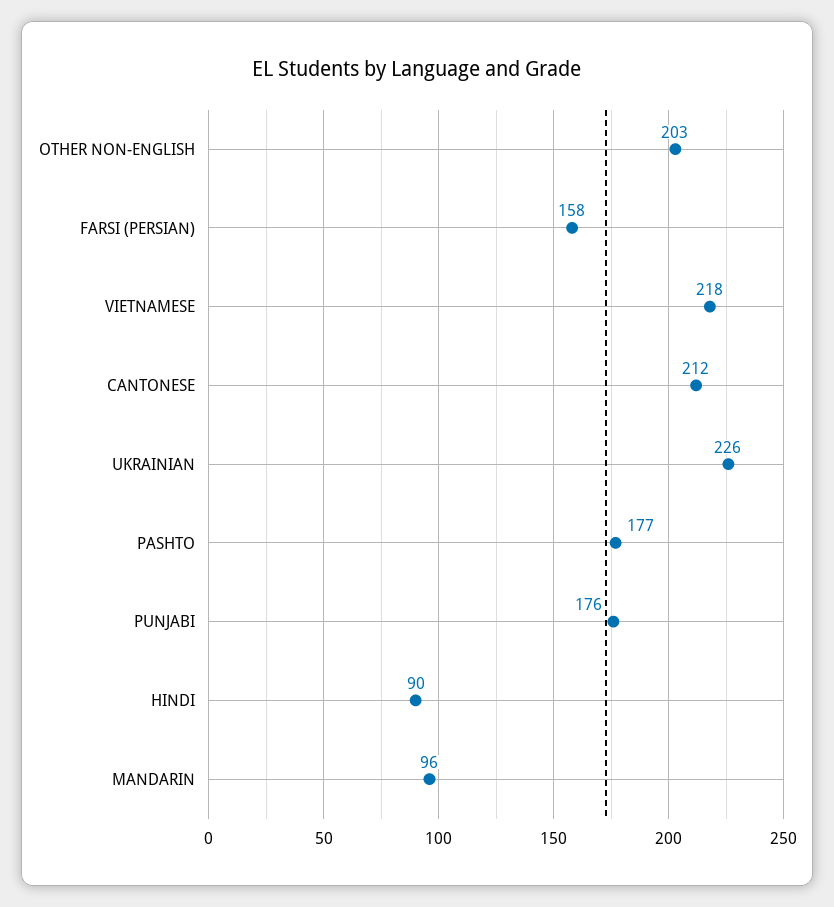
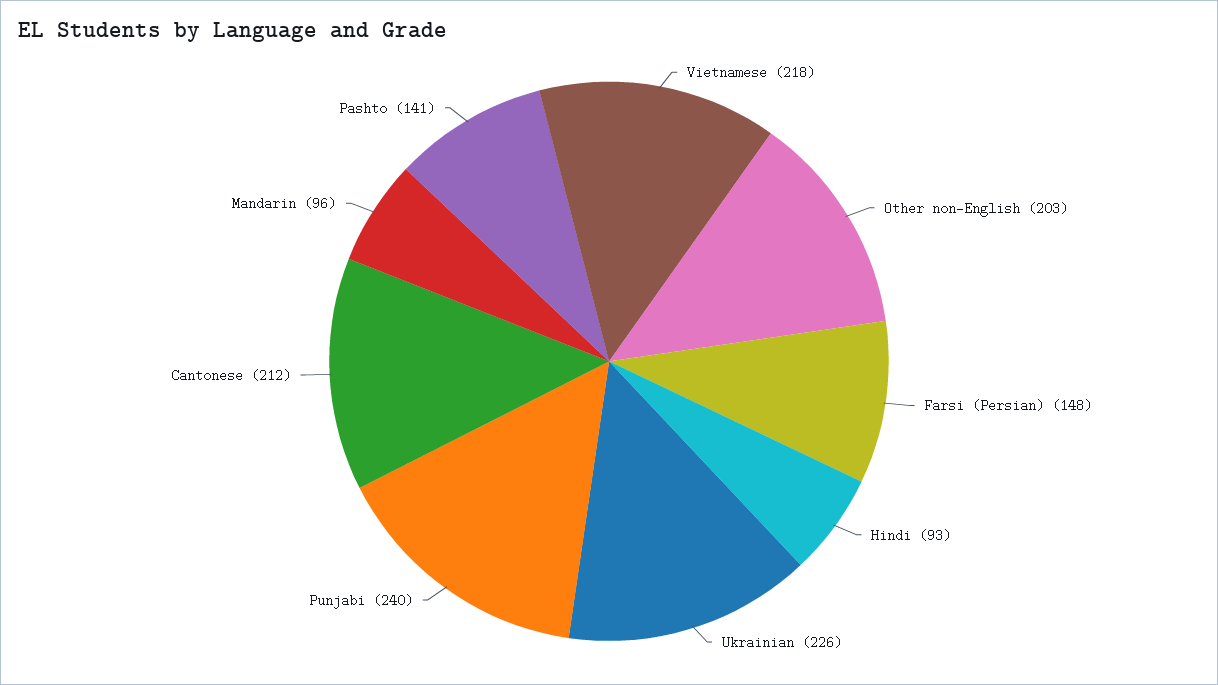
  {
    "OTHER NON-ENGLISH": 203,
-   "FARSI (PERSIAN)": 158,
+   "FARSI (PERSIAN)": 148,
    "VIETNAMESE": 218,
    "CANTONESE": 212,
    "UKRAINIAN": 226,
-   "PASHTO": 177,
+   "PASHTO": 141,
-   "PUNJABI": 176,
+   "PUNJABI": 240,
-   "HINDI": 90,
+   "HINDI": 93,
    "MANDARIN": 96
  }

